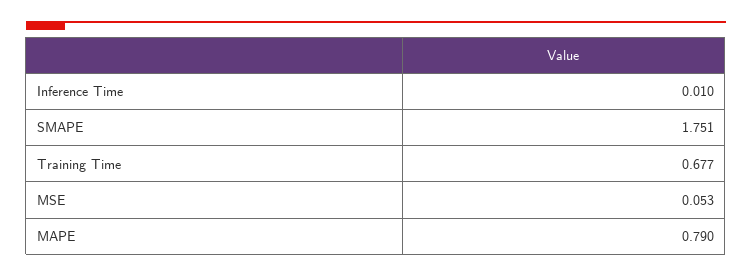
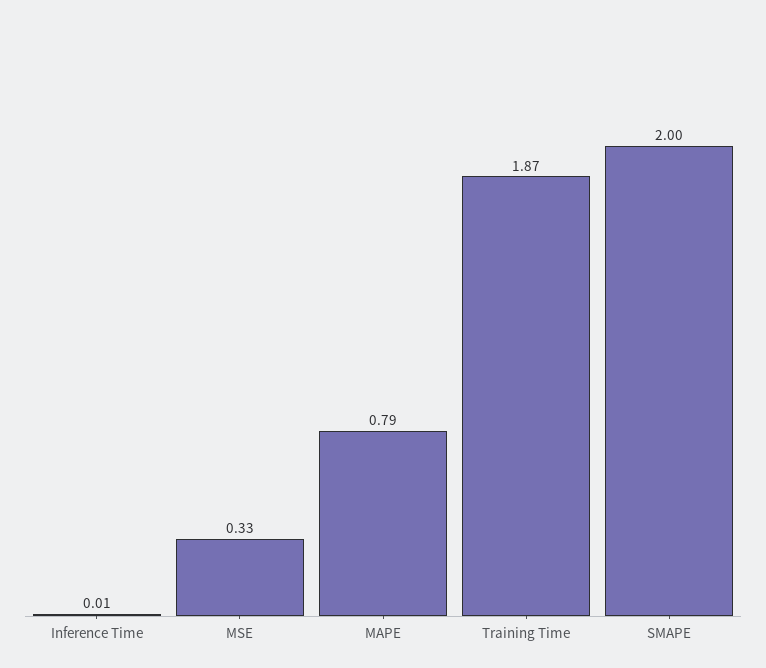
  {
    "Inference Time": 0.01,
-   "SMAPE": 1.751,
+   "SMAPE": 2,
-   "Training Time": 0.677,
+   "Training Time": 1.87,
-   "MSE": 0.053,
+   "MSE": 0.33,
    "MAPE": 0.79
  }

